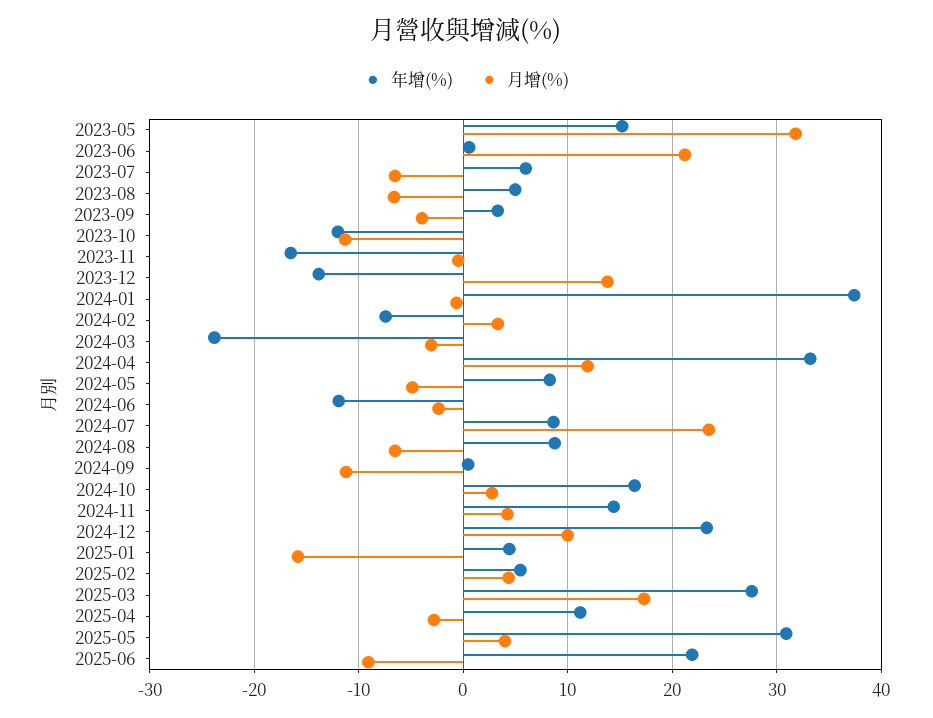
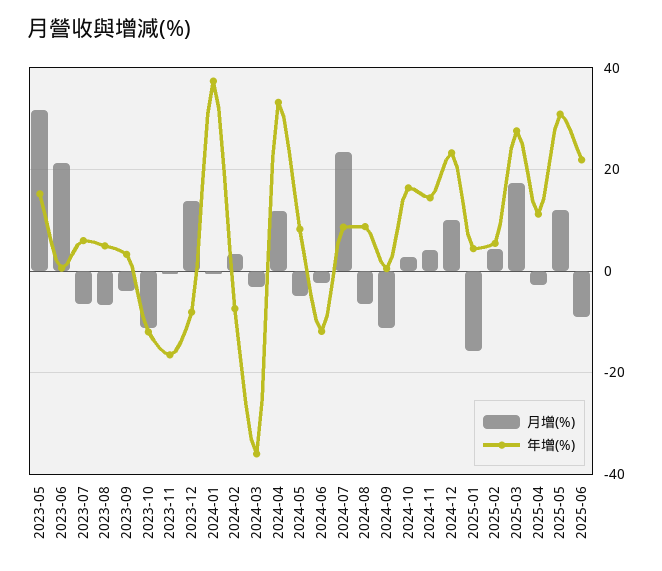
  {
    "年增(%)": {
      "2023-05": 15,
      "2023-06": 1,
      "2023-07": 6,
      "2023-08": 5,
      "2023-09": 3,
      "2023-10": -12,
      "2023-11": -17,
-     "2023-12": -14,
+     "2023-12": -8,
      "2024-01": 37,
      "2024-02": -7,
-     "2024-03": -24,
+     "2024-03": -36,
      "2024-04": 33,
      "2024-05": 8,
      "2024-06": -12,
      "2024-07": 9,
      "2024-08": 9,
      "2024-09": 0,
      "2024-10": 16,
      "2024-11": 14,
      "2024-12": 23,
      "2025-01": 4,
      "2025-02": 5,
      "2025-03": 28,
      "2025-04": 11,
      "2025-05": 31,
      "2025-06": 22
    },
    "月增(%)": {
      "2023-05": 32,
      "2023-06": 21,
      "2023-07": -7,
      "2023-08": -7,
      "2023-09": -4,
      "2023-10": -11,
      "2023-11": 0,
      "2023-12": 14,
      "2024-01": -1,
      "2024-02": 3,
      "2024-03": -3,
      "2024-04": 12,
      "2024-05": -5,
      "2024-06": -2,
      "2024-07": 24,
      "2024-08": -7,
      "2024-09": -11,
      "2024-10": 3,
      "2024-11": 4,
      "2024-12": 10,
      "2025-01": -16,
      "2025-02": 4,
      "2025-03": 17,
      "2025-04": -3,
-     "2025-05": 4,
+     "2025-05": 12,
      "2025-06": -9
    }
  }

